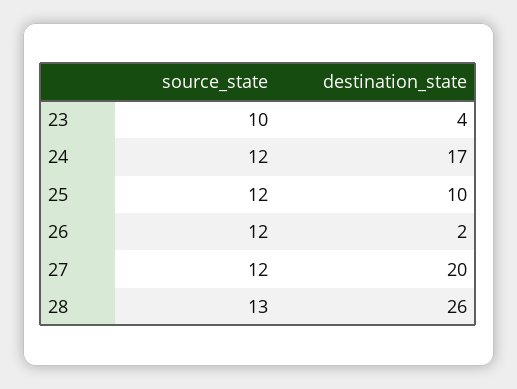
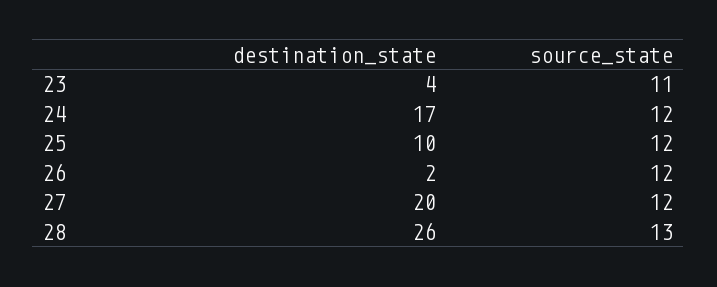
  {
    "source_state": {
-     "23": 10,
+     "23": 11,
      "24": 12,
      "25": 12,
      "26": 12,
      "27": 12,
      "28": 13
    },
    "destination_state": {
      "23": 4,
      "24": 17,
      "25": 10,
      "26": 2,
      "27": 20,
      "28": 26
    }
  }

